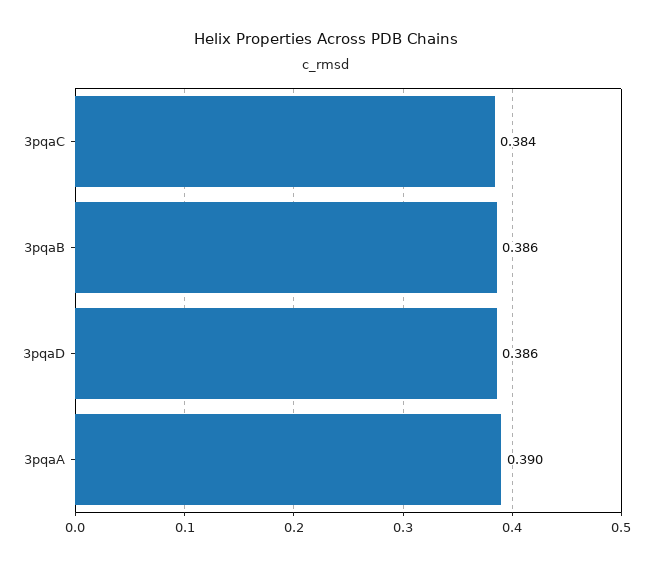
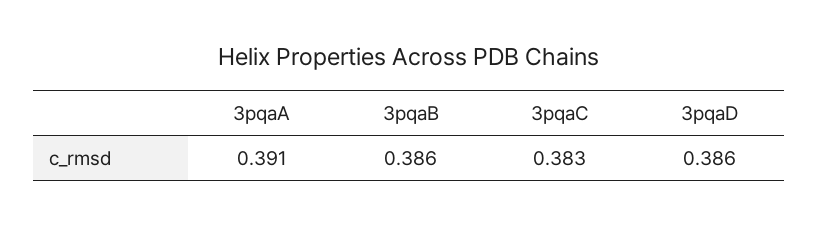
  {
-   "3pqaC": 0.384,
+   "3pqaC": 0.383,
    "3pqaB": 0.386,
    "3pqaD": 0.386,
-   "3pqaA": 0.39
+   "3pqaA": 0.391
  }

